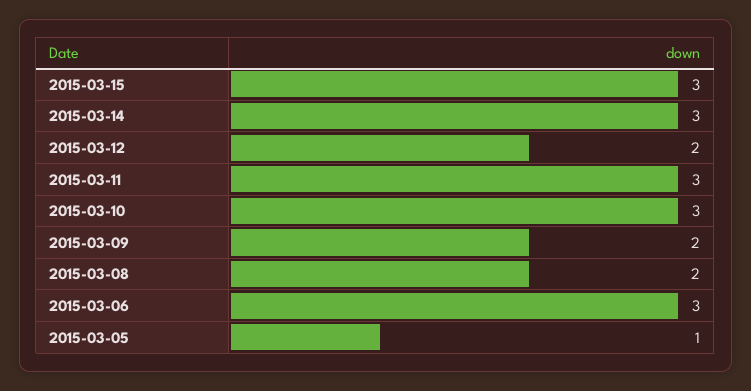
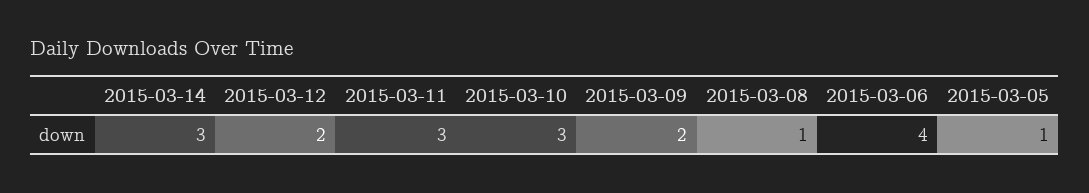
  {
-   "2015-03-15": 3,
    "2015-03-14": 3,
    "2015-03-12": 2,
    "2015-03-11": 3,
    "2015-03-10": 3,
    "2015-03-09": 2,
-   "2015-03-08": 2,
+   "2015-03-08": 1,
-   "2015-03-06": 3,
+   "2015-03-06": 4,
    "2015-03-05": 1
  }

